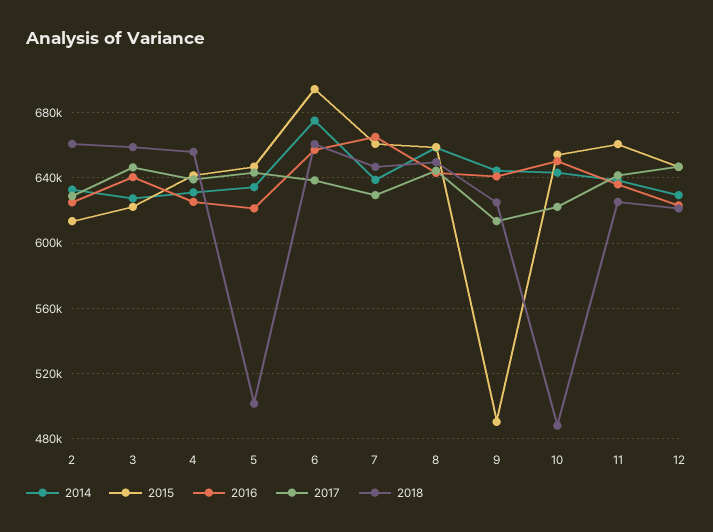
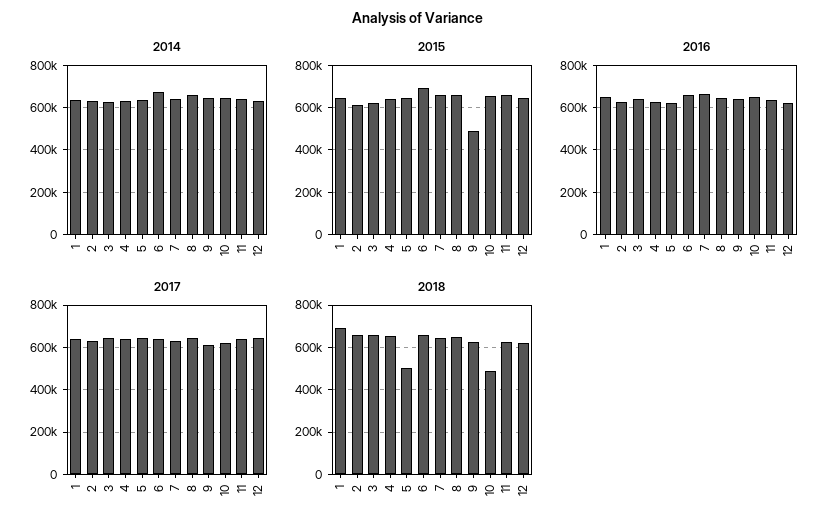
  {
    "2014": {
      "2": 635000,
      "3": 625000,
      "4": 630000,
      "5": 635000,
      "6": 675000,
      "7": 640000,
      "8": 660000,
      "9": 645000,
      "10": 645000,
      "11": 640000,
-     "12": 630000
+     "12": 630000,
+     "1": 650000
    },
    "2015": {
      "2": 615000,
      "3": 620000,
      "4": 640000,
      "5": 645000,
      "6": 695000,
      "7": 660000,
      "8": 660000,
      "9": 490000,
      "10": 655000,
      "11": 660000,
-     "12": 645000
+     "12": 645000,
+     "1": 650000
    },
    "2016": {
      "2": 625000,
      "3": 640000,
      "4": 625000,
      "5": 620000,
      "6": 655000,
      "7": 665000,
      "8": 645000,
      "9": 640000,
      "10": 650000,
      "11": 635000,
-     "12": 625000
+     "12": 625000,
+     "1": 650000
    },
    "2017": {
      "2": 630000,
      "3": 645000,
      "4": 640000,
      "5": 645000,
      "6": 640000,
      "7": 630000,
      "8": 645000,
      "9": 615000,
      "10": 620000,
      "11": 640000,
-     "12": 645000
+     "12": 645000,
+     "1": 650000
    },
    "2018": {
      "2": 660000,
      "3": 660000,
      "4": 655000,
      "5": 500000,
      "6": 660000,
      "7": 645000,
      "8": 650000,
      "9": 625000,
      "10": 490000,
      "11": 625000,
-     "12": 620000
+     "12": 620000,
+     "1": 700000
    }
  }

